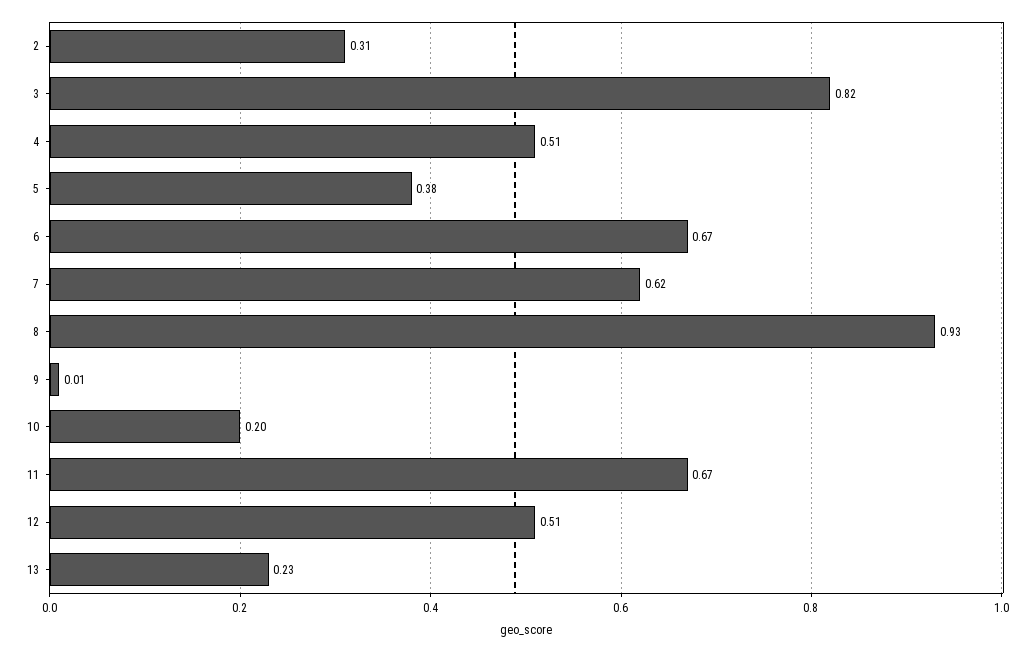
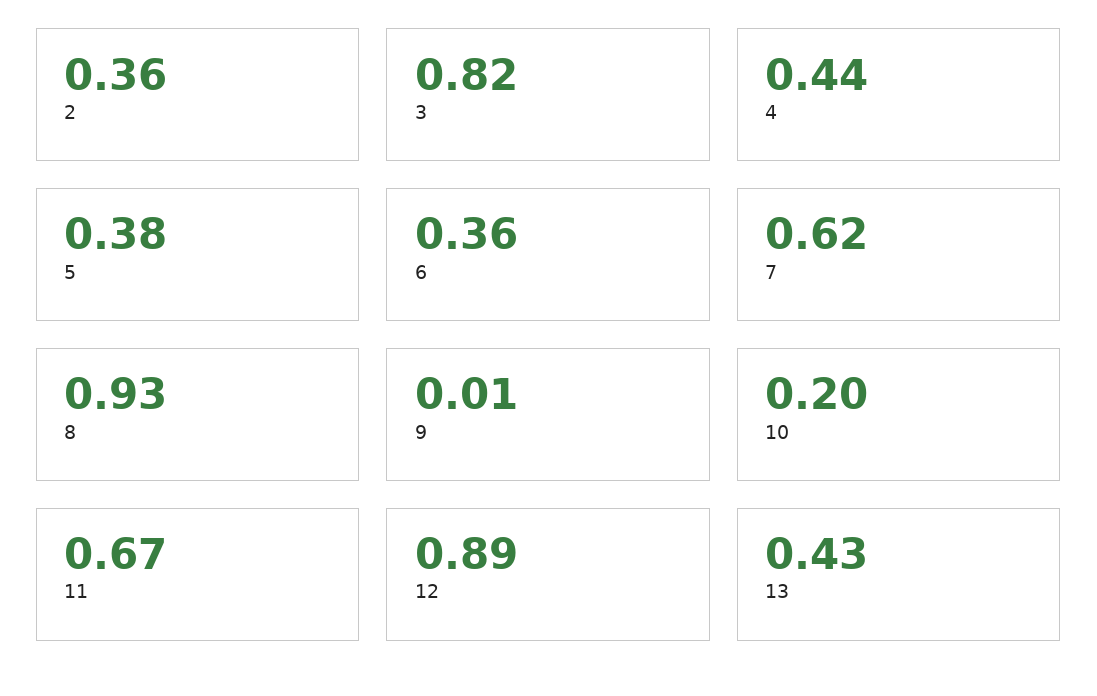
  {
-   "2": 0.31,
+   "2": 0.36,
    "3": 0.82,
-   "4": 0.51,
+   "4": 0.44,
    "5": 0.38,
-   "6": 0.67,
+   "6": 0.36,
    "7": 0.62,
    "8": 0.93,
    "9": 0.01,
    "10": 0.2,
    "11": 0.67,
-   "12": 0.51,
+   "12": 0.89,
-   "13": 0.23
+   "13": 0.43
  }

